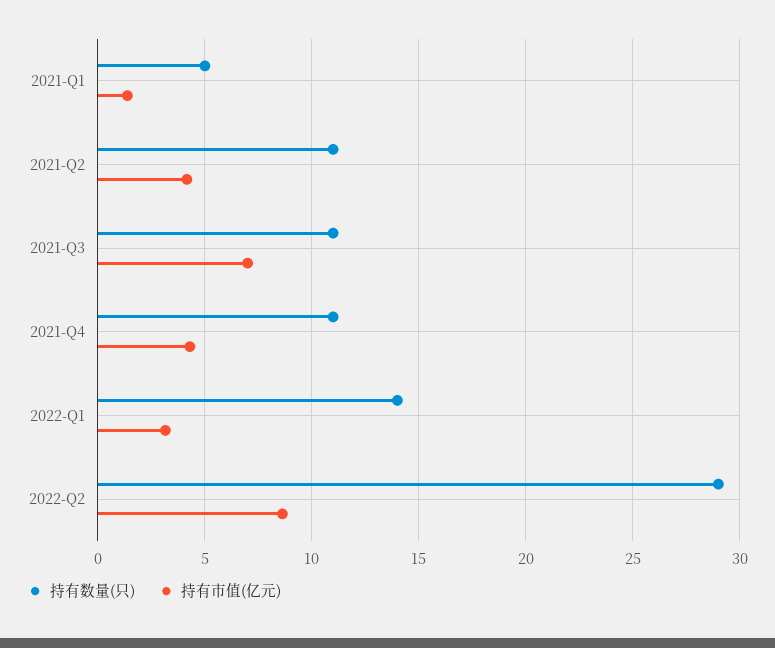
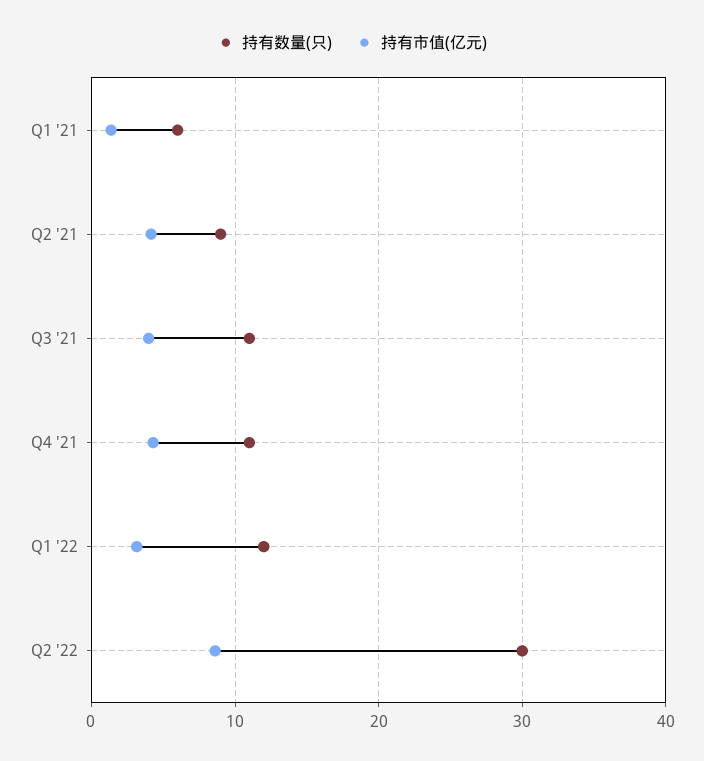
  {
    "持有数量(只)": {
-     "2021-Q1": 5,
+     "2021-Q1": 6,
-     "2021-Q2": 11,
+     "2021-Q2": 9,
      "2021-Q3": 11,
      "2021-Q4": 11,
-     "2022-Q1": 14,
+     "2022-Q1": 12,
-     "2022-Q2": 29
+     "2022-Q2": 30
    },
    "持有市值(亿元)": {
      "2021-Q1": 1.5,
      "2021-Q2": 4,
-     "2021-Q3": 7,
+     "2021-Q3": 4,
      "2021-Q4": 4.5,
      "2022-Q1": 3,
      "2022-Q2": 8.5
    }
  }

